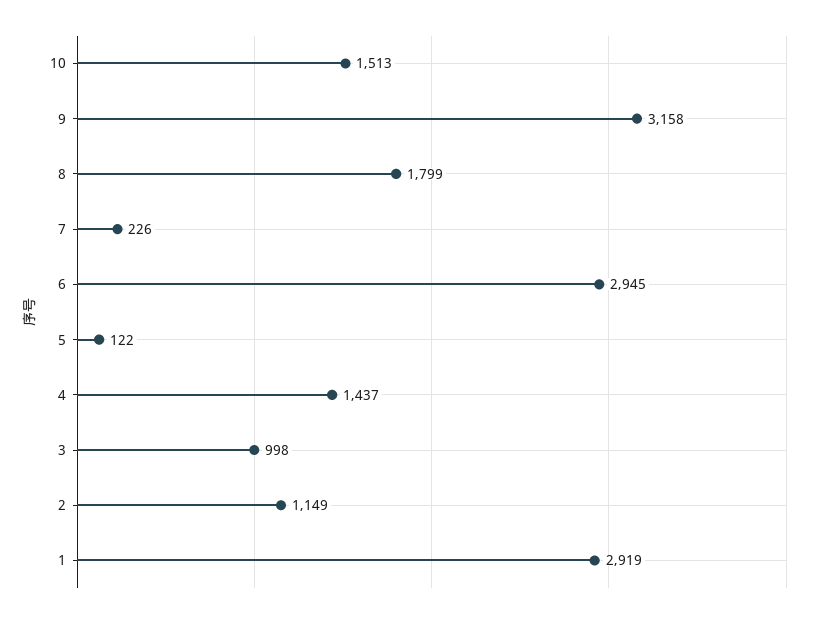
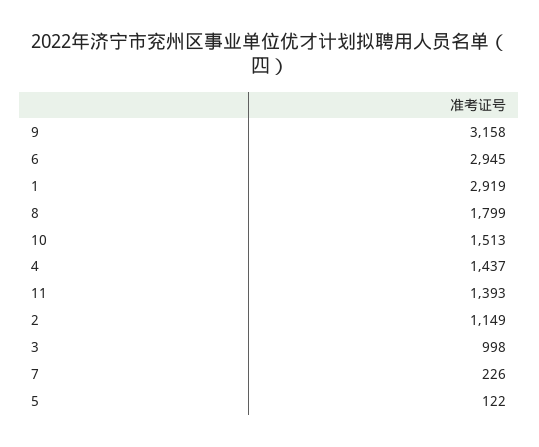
  {
    "10": 1513,
    "9": 3158,
    "8": 1799,
    "7": 226,
    "6": 2945,
    "5": 122,
    "4": 1437,
    "3": 998,
    "2": 1149,
-   "1": 2919
+   "1": 2919,
+   "11": 1393
  }

